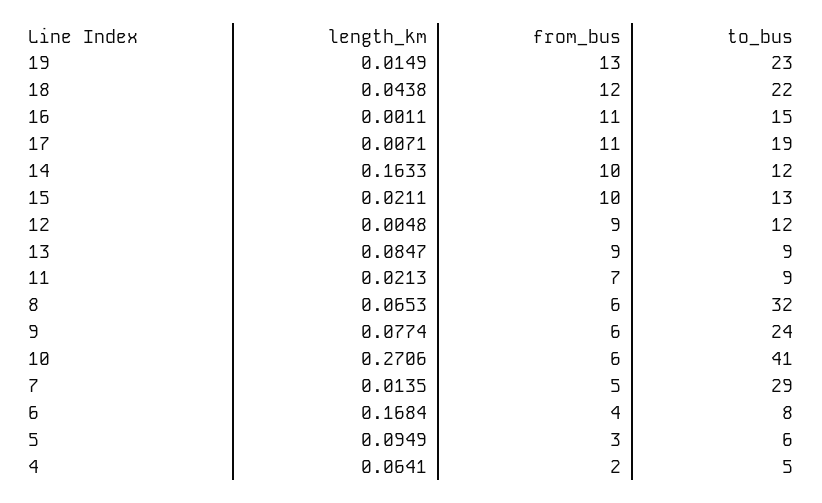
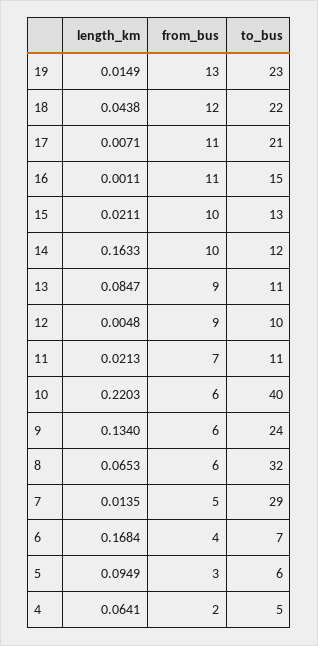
  {
    "length_km": {
      "19": 0.0149,
      "18": 0.0438,
      "16": 0.0011,
      "17": 0.0071,
      "14": 0.1633,
      "15": 0.0211,
      "12": 0.0048,
      "13": 0.0847,
      "11": 0.0213,
      "8": 0.0653,
-     "9": 0.0774,
+     "9": 0.134,
-     "10": 0.2706,
+     "10": 0.2203,
      "7": 0.0135,
      "6": 0.1684,
      "5": 0.0949,
      "4": 0.0641
    },
    "from_bus": {
      "19": 13,
      "18": 12,
      "16": 11,
      "17": 11,
      "14": 10,
      "15": 10,
      "12": 9,
      "13": 9,
      "11": 7,
      "8": 6,
      "9": 6,
      "10": 6,
      "7": 5,
      "6": 4,
      "5": 3,
      "4": 2
    },
    "to_bus": {
      "19": 23,
      "18": 22,
      "16": 15,
-     "17": 19,
+     "17": 21,
      "14": 12,
      "15": 13,
-     "12": 12,
+     "12": 10,
-     "13": 9,
+     "13": 11,
-     "11": 9,
+     "11": 11,
      "8": 32,
      "9": 24,
-     "10": 41,
+     "10": 40,
      "7": 29,
-     "6": 8,
+     "6": 7,
      "5": 6,
      "4": 5
    }
  }

